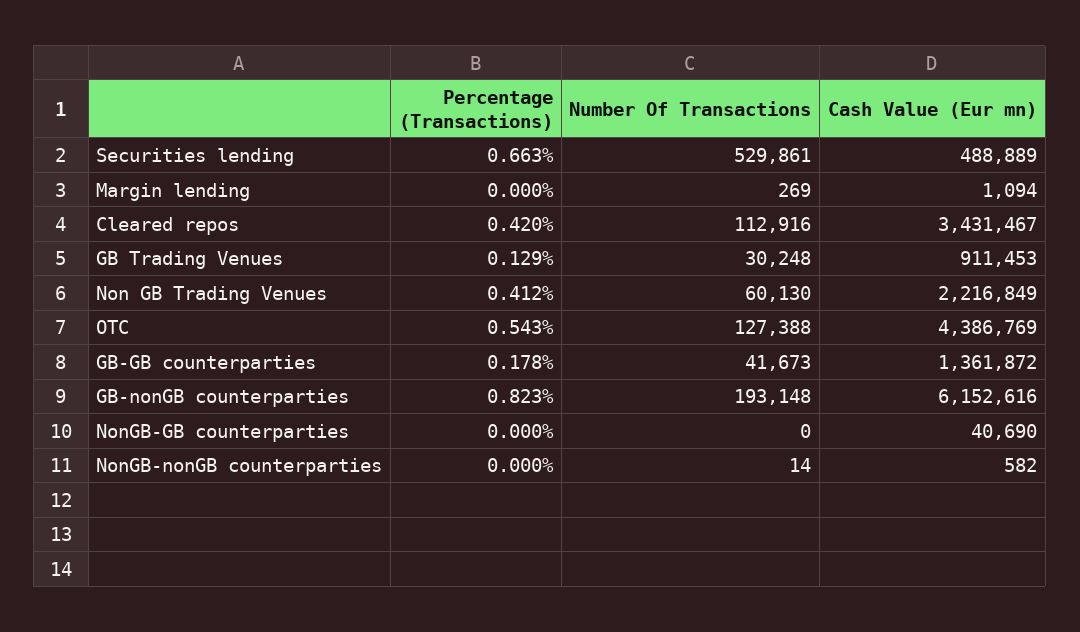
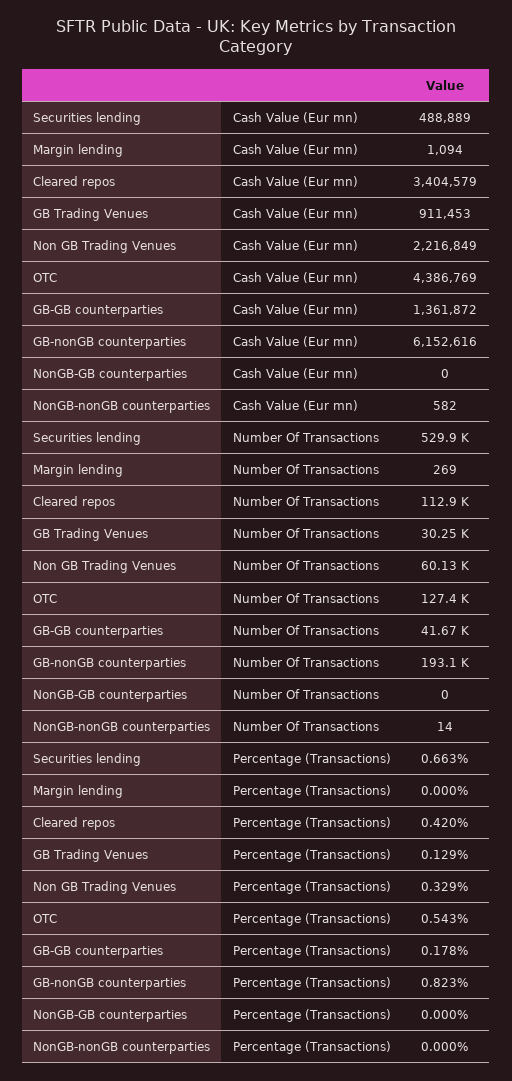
  {
    "Percentage (Transactions)": {
      "Securities lending": 0.663,
      "Margin lending": 0,
      "Cleared repos": 0.42,
      "GB Trading Venues": 0.129,
-     "Non GB Trading Venues": 0.412,
+     "Non GB Trading Venues": 0.329,
      "OTC": 0.543,
      "GB-GB counterparties": 0.178,
      "GB-nonGB counterparties": 0.823,
      "NonGB-GB counterparties": 0,
      "NonGB-nonGB counterparties": 0
    },
    "Number Of Transactions": {
      "Securities lending": 529861,
      "Margin lending": 269,
      "Cleared repos": 112916,
      "GB Trading Venues": 30248,
      "Non GB Trading Venues": 60130,
      "OTC": 127388,
      "GB-GB counterparties": 41673,
      "GB-nonGB counterparties": 193148,
      "NonGB-GB counterparties": 0,
      "NonGB-nonGB counterparties": 14
    },
    "Cash Value (Eur mn)": {
      "Securities lending": 488889,
      "Margin lending": 1094,
-     "Cleared repos": 3431467,
+     "Cleared repos": 3404579,
      "GB Trading Venues": 911453,
      "Non GB Trading Venues": 2216849,
      "OTC": 4386769,
      "GB-GB counterparties": 1361872,
      "GB-nonGB counterparties": 6152616,
-     "NonGB-GB counterparties": 40690,
+     "NonGB-GB counterparties": 0,
      "NonGB-nonGB counterparties": 582
    }
  }

